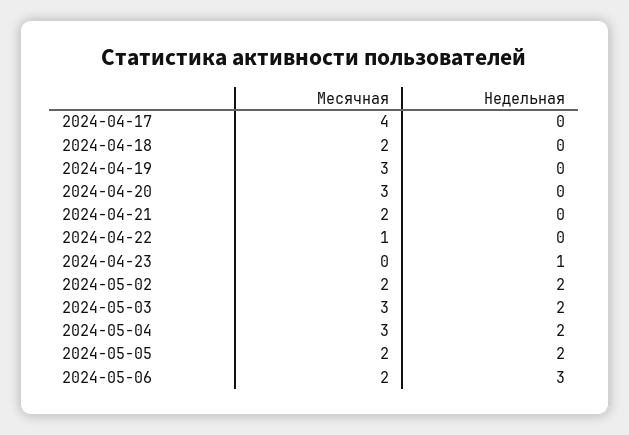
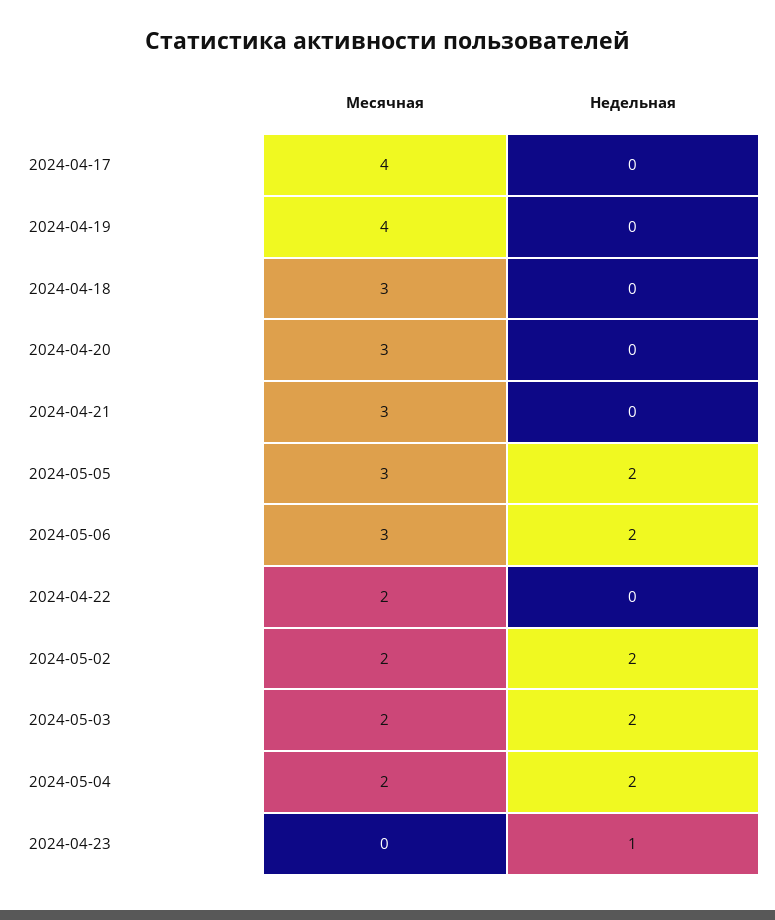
  {
    "Месячная": {
      "2024-04-17": 4,
-     "2024-04-18": 2,
+     "2024-04-18": 3,
-     "2024-04-19": 3,
+     "2024-04-19": 4,
      "2024-04-20": 3,
-     "2024-04-21": 2,
+     "2024-04-21": 3,
-     "2024-04-22": 1,
+     "2024-04-22": 2,
      "2024-04-23": 0,
      "2024-05-02": 2,
-     "2024-05-03": 3,
+     "2024-05-03": 2,
-     "2024-05-04": 3,
+     "2024-05-04": 2,
-     "2024-05-05": 2,
+     "2024-05-05": 3,
-     "2024-05-06": 2
+     "2024-05-06": 3
    },
    "Недельная": {
      "2024-04-17": 0,
      "2024-04-18": 0,
      "2024-04-19": 0,
      "2024-04-20": 0,
      "2024-04-21": 0,
      "2024-04-22": 0,
      "2024-04-23": 1,
      "2024-05-02": 2,
      "2024-05-03": 2,
      "2024-05-04": 2,
      "2024-05-05": 2,
-     "2024-05-06": 3
+     "2024-05-06": 2
    }
  }

